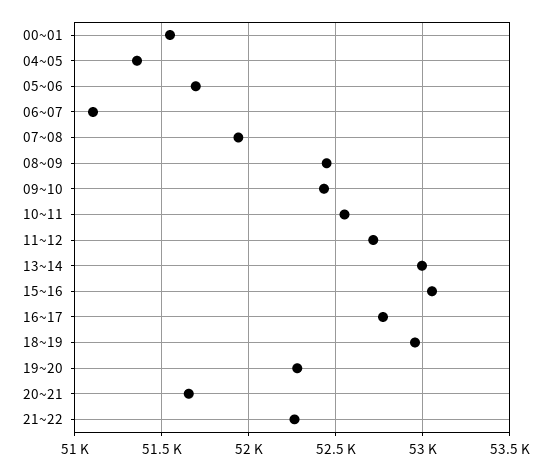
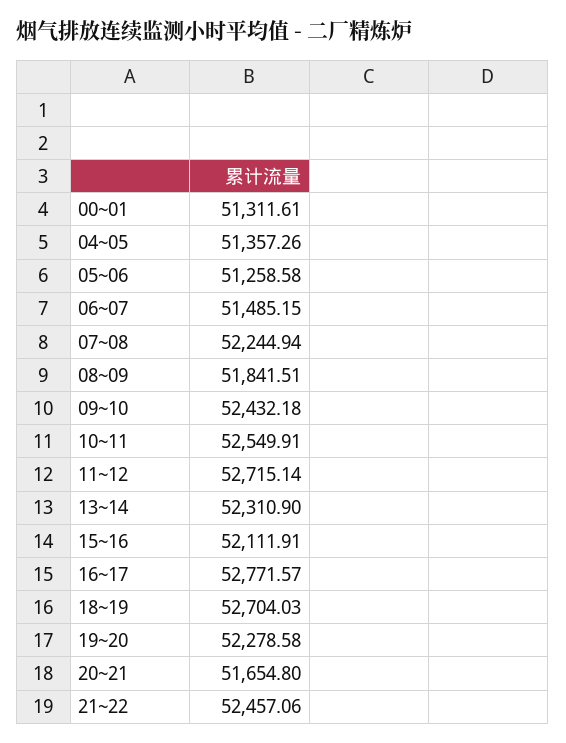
  {
-   "00~01": 51550,
+   "00~01": 51311.61,
    "04~05": 51357.26,
-   "05~06": 51700,
+   "05~06": 51258.58,
-   "06~07": 51100,
+   "06~07": 51485.15,
-   "07~08": 51950,
+   "07~08": 52244.94,
-   "08~09": 52450,
+   "08~09": 51841.51,
    "09~10": 52432.18,
    "10~11": 52549.91,
    "11~12": 52715.14,
-   "13~14": 53000,
+   "13~14": 52310.9,
-   "15~16": 53050,
+   "15~16": 52111.91,
    "16~17": 52771.57,
-   "18~19": 52950,
+   "18~19": 52704.03,
    "19~20": 52278.58,
    "20~21": 51654.8,
-   "21~22": 52250
+   "21~22": 52457.06
  }

